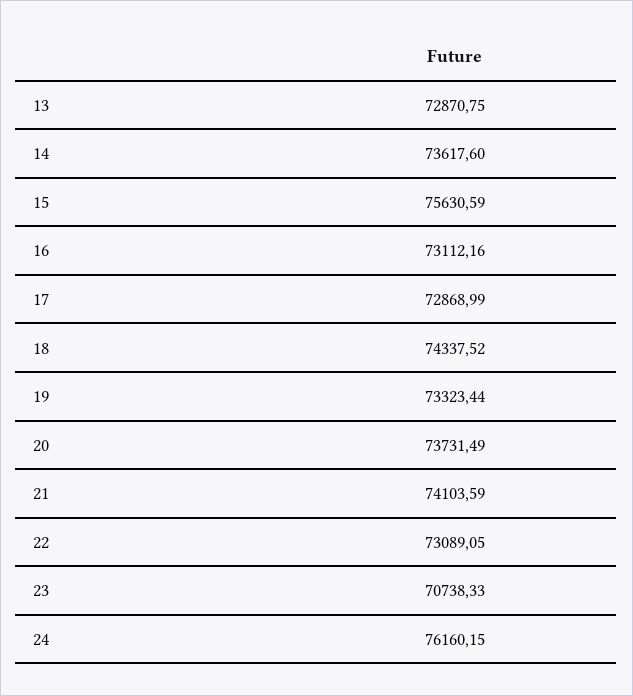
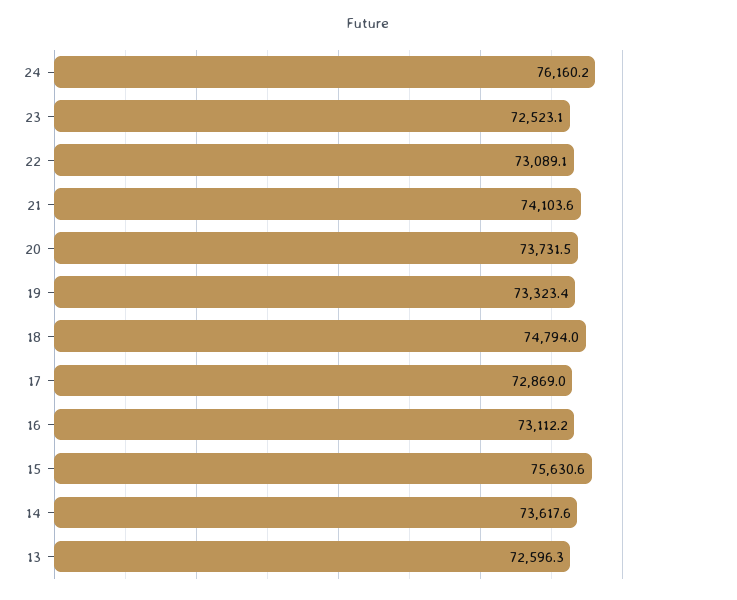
  {
-   "13": 72870.75,
+   "13": 72596.3,
    "14": 73617.6,
    "15": 75630.59,
    "16": 73112.16,
    "17": 72868.99,
-   "18": 74337.52,
+   "18": 74794,
    "19": 73323.44,
    "20": 73731.49,
    "21": 74103.59,
    "22": 73089.05,
-   "23": 70738.33,
+   "23": 72523.1,
    "24": 76160.15
  }

